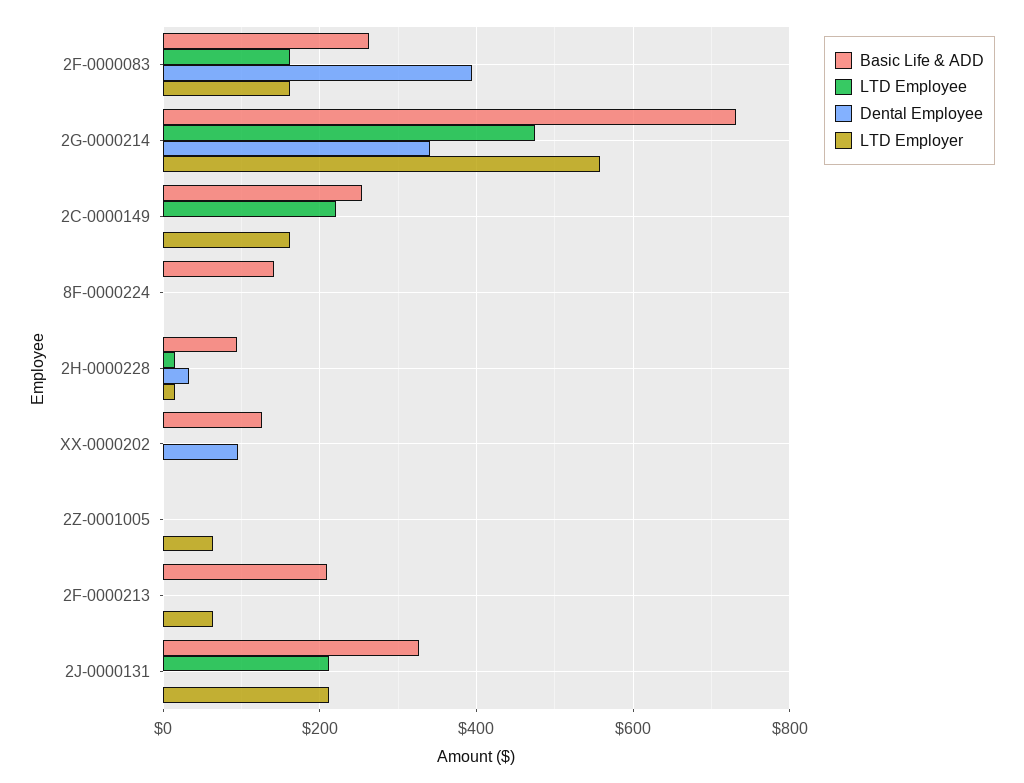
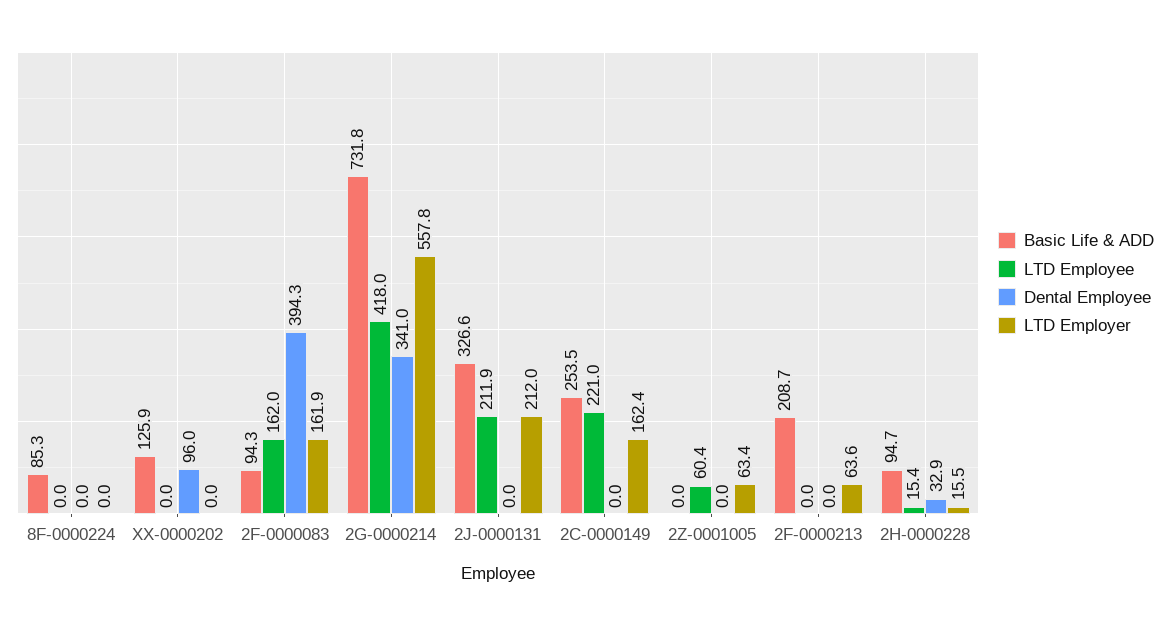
  {
    "Basic Life & ADD": {
-     "2F-0000083": 260,
+     "2F-0000083": 94.3,
      "2G-0000214": 731.8,
      "2C-0000149": 253.5,
-     "8F-0000224": 140,
+     "8F-0000224": 85.3,
      "2H-0000228": 94.7,
      "XX-0000202": 125.9,
      "2Z-0001005": 0,
      "2F-0000213": 208.7,
      "2J-0000131": 326.6
    },
    "LTD Employee": {
      "2F-0000083": 162,
-     "2G-0000214": 480,
+     "2G-0000214": 418,
      "2C-0000149": 221,
      "8F-0000224": 0,
      "2H-0000228": 15.4,
      "XX-0000202": 0,
-     "2Z-0001005": 0,
+     "2Z-0001005": 60.4,
      "2F-0000213": 0,
      "2J-0000131": 211.9
    },
    "Dental Employee": {
      "2F-0000083": 394.3,
      "2G-0000214": 341,
      "2C-0000149": 0,
      "8F-0000224": 0,
      "2H-0000228": 32.9,
      "XX-0000202": 96,
      "2Z-0001005": 0,
      "2F-0000213": 0,
      "2J-0000131": 0
    },
    "LTD Employer": {
      "2F-0000083": 161.9,
      "2G-0000214": 557.8,
      "2C-0000149": 162.4,
      "8F-0000224": 0,
      "2H-0000228": 15.5,
      "XX-0000202": 0,
      "2Z-0001005": 63.4,
      "2F-0000213": 63.6,
      "2J-0000131": 212
    }
  }

